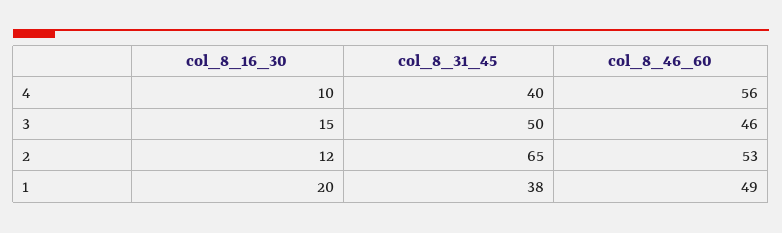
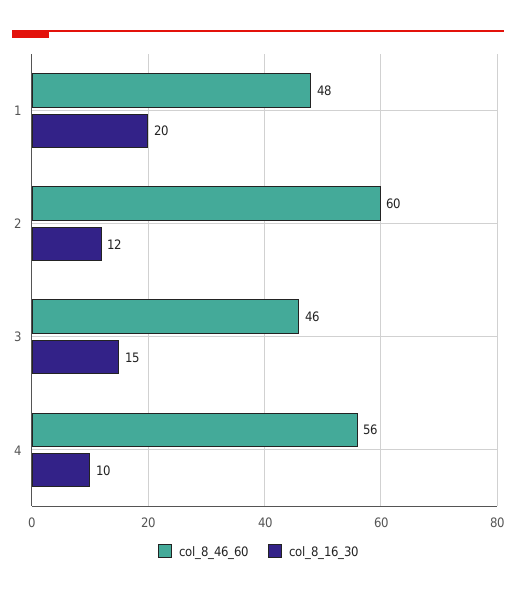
  {
    "col_8_16_30": {
      "4": 10,
      "3": 15,
      "2": 12,
      "1": 20
    },
-   "col_8_31_45": {
-     "4": 40,
-     "3": 50,
-     "2": 65,
-     "1": 38
-   },
    "col_8_46_60": {
      "4": 56,
      "3": 46,
-     "2": 53,
+     "2": 60,
-     "1": 49
+     "1": 48
    }
  }

